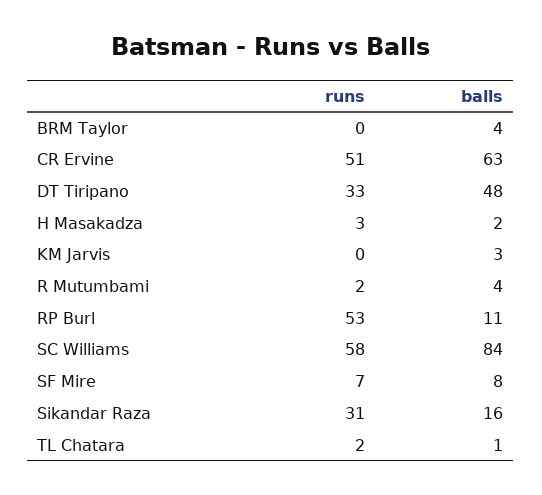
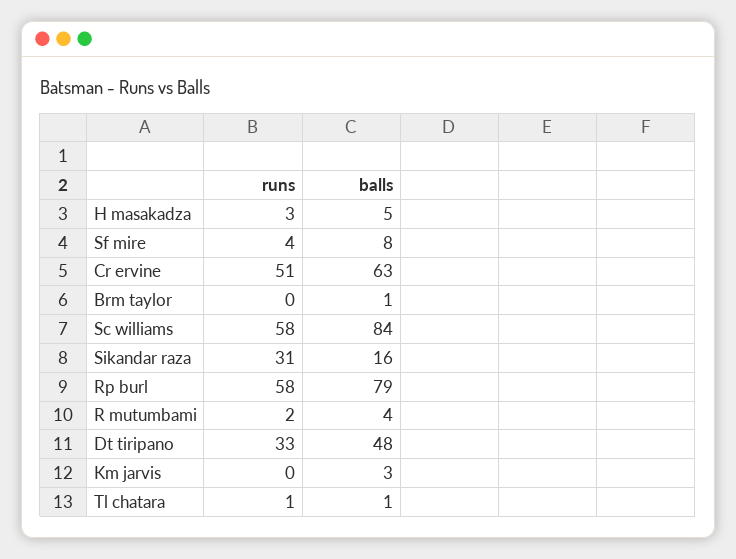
  {
    "runs": {
      "BRM Taylor": 0,
      "CR Ervine": 51,
      "DT Tiripano": 33,
      "H Masakadza": 3,
      "KM Jarvis": 0,
      "R Mutumbami": 2,
-     "RP Burl": 53,
+     "RP Burl": 58,
      "SC Williams": 58,
-     "SF Mire": 7,
+     "SF Mire": 4,
      "Sikandar Raza": 31,
-     "TL Chatara": 2
+     "TL Chatara": 1
    },
    "balls": {
-     "BRM Taylor": 4,
+     "BRM Taylor": 1,
      "CR Ervine": 63,
      "DT Tiripano": 48,
-     "H Masakadza": 2,
+     "H Masakadza": 5,
      "KM Jarvis": 3,
      "R Mutumbami": 4,
-     "RP Burl": 11,
+     "RP Burl": 79,
      "SC Williams": 84,
      "SF Mire": 8,
      "Sikandar Raza": 16,
      "TL Chatara": 1
    }
  }

